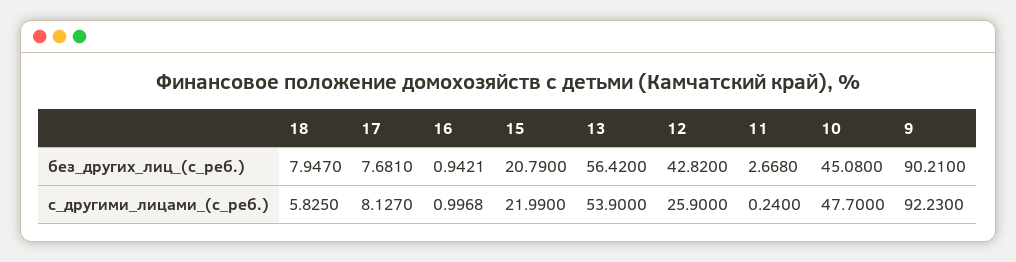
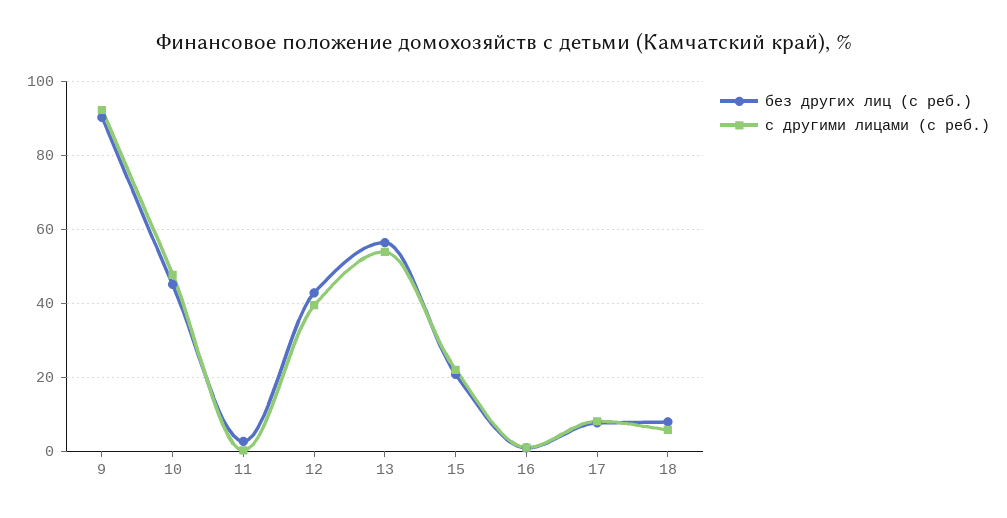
  {
    "без_других_лиц_(с_реб.)": {
      "18": 7.947,
      "17": 7.681,
      "16": 0.9421,
      "15": 20.79,
      "13": 56.42,
      "12": 42.82,
      "11": 2.668,
      "10": 45.08,
      "9": 90.21
    },
    "с_другими_лицами_(с_реб.)": {
      "18": 5.825,
      "17": 8.127,
      "16": 0.9968,
      "15": 21.99,
      "13": 53.9,
-     "12": 25.9,
+     "12": 40,
      "11": 0.24,
      "10": 47.7,
      "9": 92.23
    }
  }

